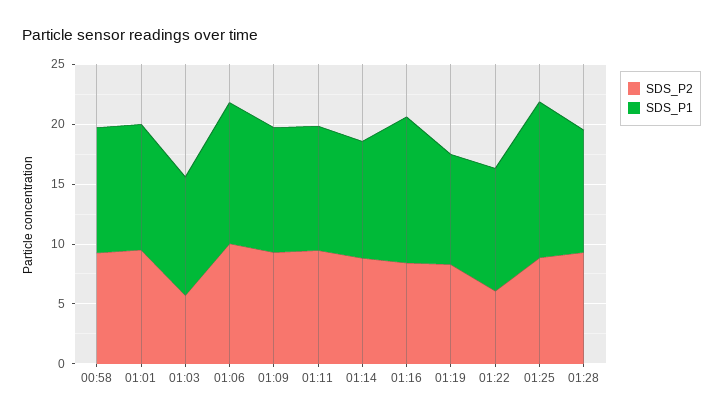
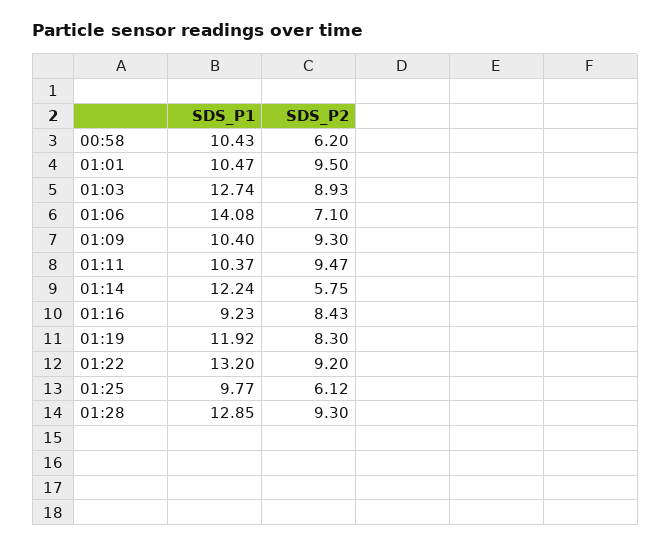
  {
    "SDS_P2": {
-     "00:58": 9,
+     "00:58": 6.2,
      "01:01": 9.5,
-     "01:03": 6,
+     "01:03": 8.93,
-     "01:06": 10,
+     "01:06": 7.1,
      "01:09": 9.3,
      "01:11": 9.47,
-     "01:14": 9,
+     "01:14": 5.75,
      "01:16": 8.43,
      "01:19": 8.3,
-     "01:22": 6,
+     "01:22": 9.2,
-     "01:25": 9,
+     "01:25": 6.12,
      "01:28": 9.3
    },
    "SDS_P1": {
      "00:58": 10.43,
      "01:01": 10.47,
-     "01:03": 10,
+     "01:03": 12.74,
-     "01:06": 12,
+     "01:06": 14.08,
      "01:09": 10.4,
      "01:11": 10.37,
-     "01:14": 10,
+     "01:14": 12.24,
-     "01:16": 12,
+     "01:16": 9.23,
-     "01:19": 9,
+     "01:19": 11.92,
-     "01:22": 10,
+     "01:22": 13.2,
-     "01:25": 13,
+     "01:25": 9.77,
-     "01:28": 10
+     "01:28": 12.85
    }
  }

